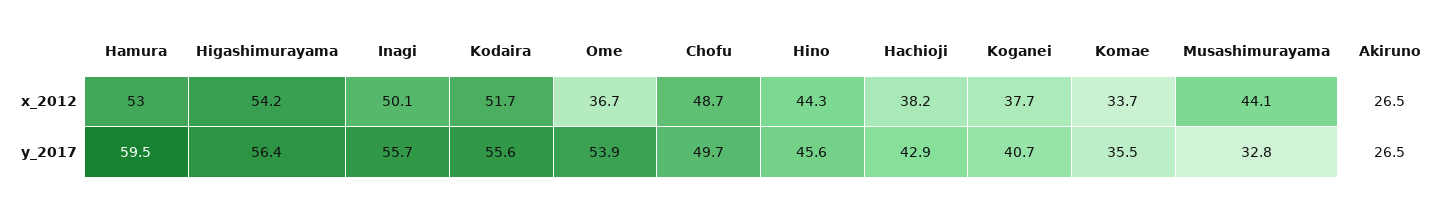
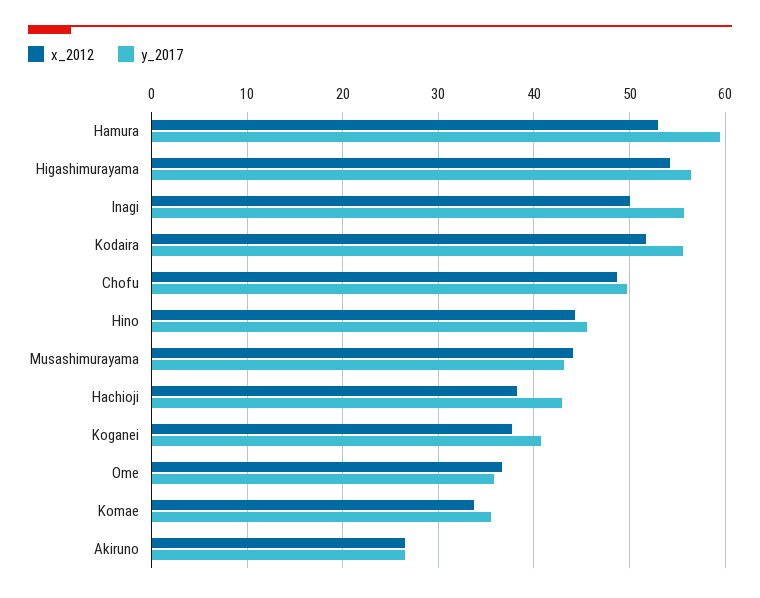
  {
    "x_2012": {
      "Hamura": 53,
      "Higashimurayama": 54.2,
      "Inagi": 50.1,
      "Kodaira": 51.7,
      "Ome": 36.7,
      "Chofu": 48.7,
      "Hino": 44.3,
      "Hachioji": 38.2,
      "Koganei": 37.7,
      "Komae": 33.7,
      "Musashimurayama": 44.1,
      "Akiruno": 26.5
    },
    "y_2017": {
      "Hamura": 59.5,
      "Higashimurayama": 56.4,
      "Inagi": 55.7,
      "Kodaira": 55.6,
-     "Ome": 53.9,
+     "Ome": 36,
      "Chofu": 49.7,
      "Hino": 45.6,
      "Hachioji": 42.9,
      "Koganei": 40.7,
      "Komae": 35.5,
-     "Musashimurayama": 32.8,
+     "Musashimurayama": 43,
      "Akiruno": 26.5
    }
  }

